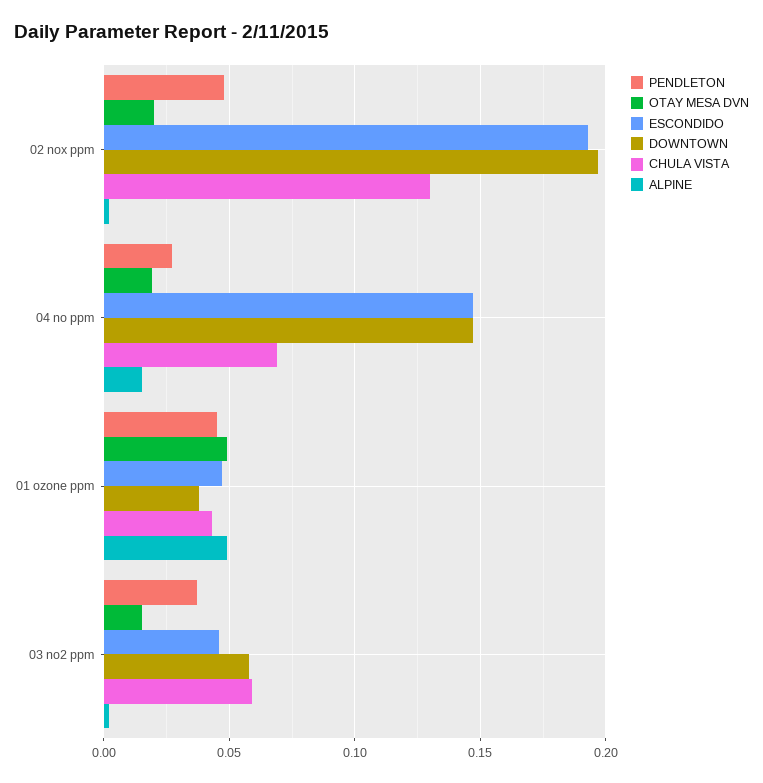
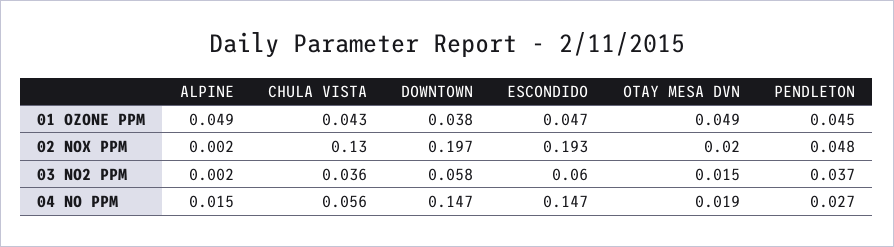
  {
    "PENDLETON": {
      "02 nox ppm": 0.048,
      "04 no ppm": 0.027,
      "01 ozone ppm": 0.045,
      "03 no2 ppm": 0.037
    },
    "OTAY MESA DVN": {
      "02 nox ppm": 0.02,
      "04 no ppm": 0.019,
      "01 ozone ppm": 0.049,
      "03 no2 ppm": 0.015
    },
    "ESCONDIDO": {
      "02 nox ppm": 0.193,
      "04 no ppm": 0.147,
      "01 ozone ppm": 0.047,
-     "03 no2 ppm": 0.045
+     "03 no2 ppm": 0.06
    },
    "DOWNTOWN": {
      "02 nox ppm": 0.197,
      "04 no ppm": 0.147,
      "01 ozone ppm": 0.038,
      "03 no2 ppm": 0.058
    },
    "CHULA VISTA": {
      "02 nox ppm": 0.13,
-     "04 no ppm": 0.07,
+     "04 no ppm": 0.056,
      "01 ozone ppm": 0.043,
-     "03 no2 ppm": 0.06
+     "03 no2 ppm": 0.036
    },
    "ALPINE": {
      "02 nox ppm": 0.002,
      "04 no ppm": 0.015,
      "01 ozone ppm": 0.049,
      "03 no2 ppm": 0.002
    }
  }

